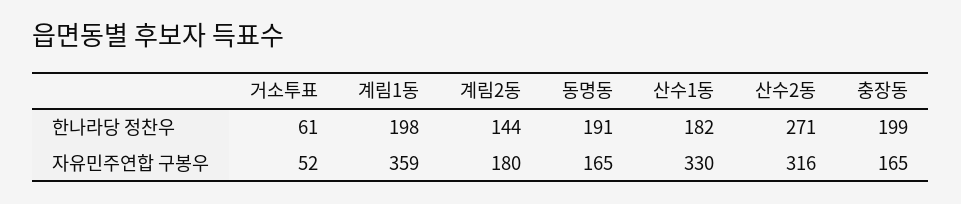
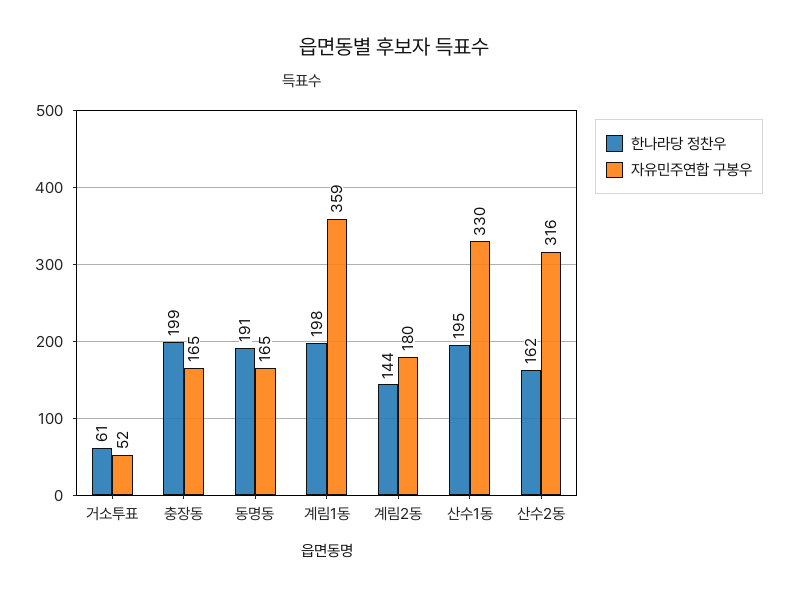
  {
    "한나라당 정찬우": {
      "거소투표": 61,
      "계림1동": 198,
      "계림2동": 144,
      "동명동": 191,
-     "산수1동": 182,
+     "산수1동": 195,
-     "산수2동": 271,
+     "산수2동": 162,
      "충장동": 199
    },
    "자유민주연합 구봉우": {
      "거소투표": 52,
      "계림1동": 359,
      "계림2동": 180,
      "동명동": 165,
      "산수1동": 330,
      "산수2동": 316,
      "충장동": 165
    }
  }

